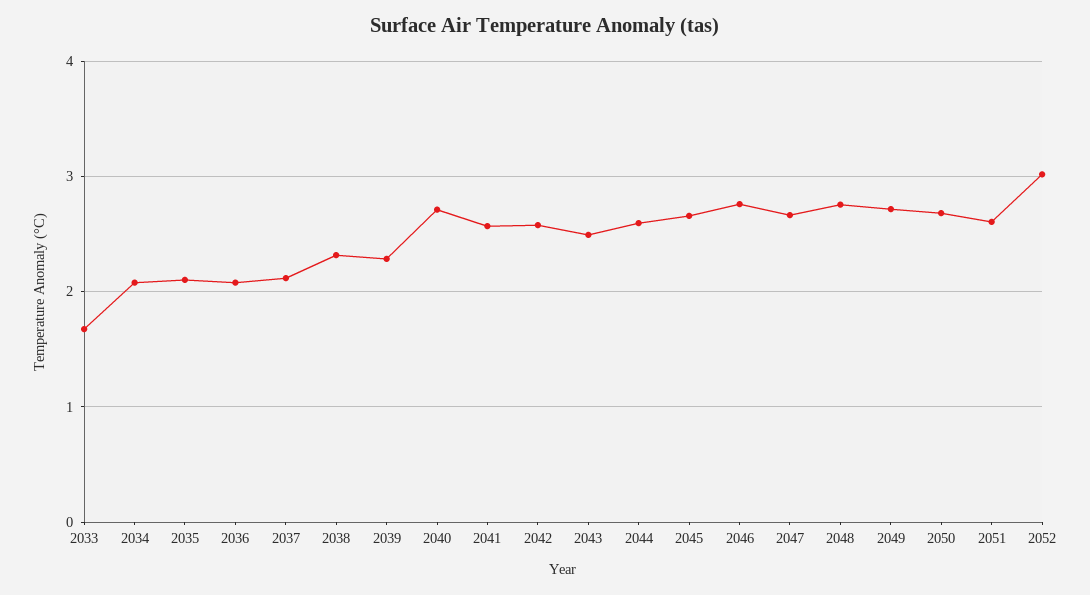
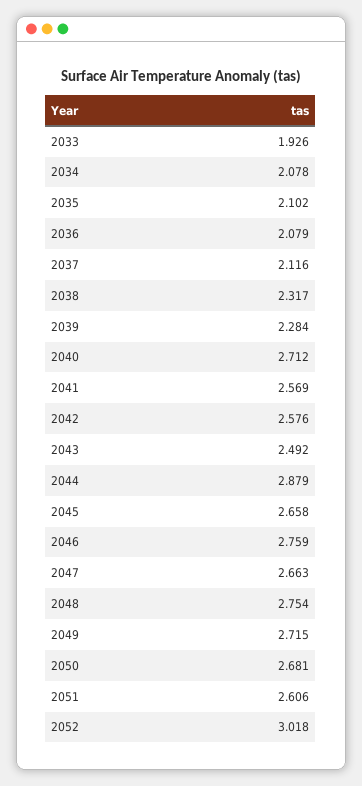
  {
-   "2033": 1.7,
+   "2033": 1.926,
    "2034": 2.078,
    "2035": 2.102,
    "2036": 2.079,
    "2037": 2.116,
    "2038": 2.317,
    "2039": 2.284,
    "2040": 2.712,
    "2041": 2.569,
    "2042": 2.576,
    "2043": 2.492,
-   "2044": 2.6,
+   "2044": 2.879,
    "2045": 2.658,
    "2046": 2.759,
    "2047": 2.663,
    "2048": 2.754,
    "2049": 2.715,
    "2050": 2.681,
    "2051": 2.606,
    "2052": 3.018
  }

